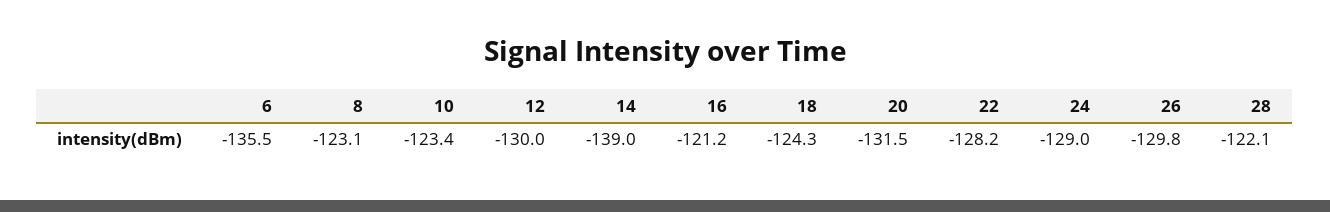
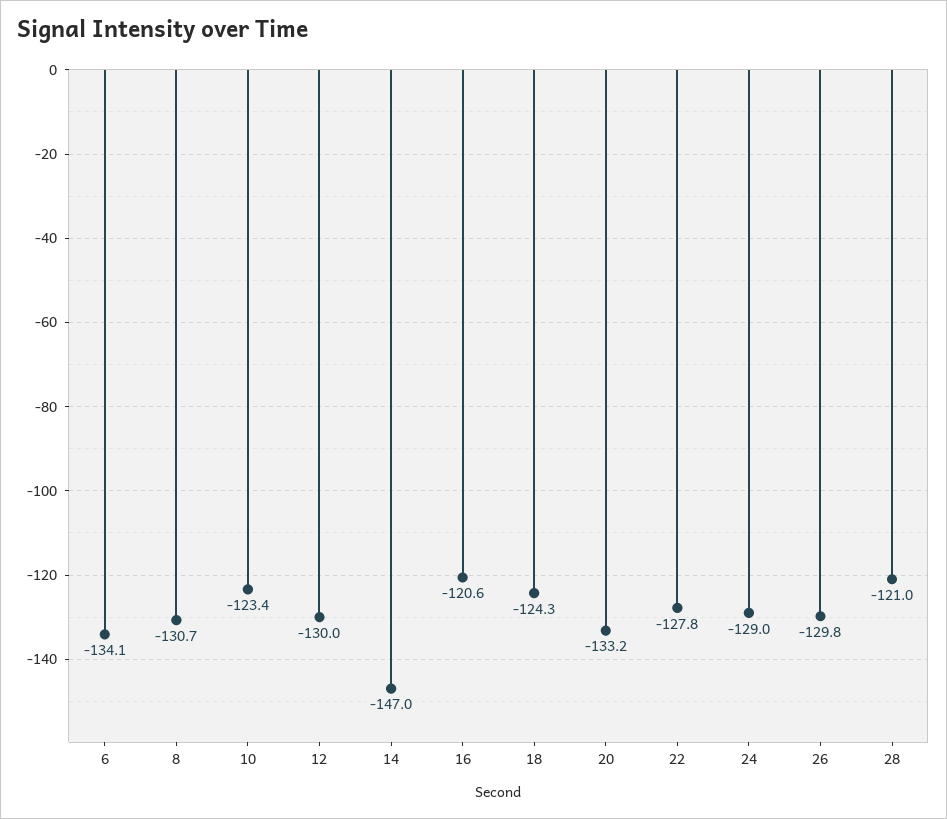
  {
-   "6": -135.5,
+   "6": -134.1,
-   "8": -123.1,
+   "8": -130.7,
    "10": -123.4,
    "12": -130,
-   "14": -139,
+   "14": -147,
-   "16": -121.2,
+   "16": -120.6,
    "18": -124.3,
-   "20": -131.5,
+   "20": -133.2,
-   "22": -128.2,
+   "22": -127.8,
    "24": -129,
    "26": -129.8,
-   "28": -122.1
+   "28": -121
  }

